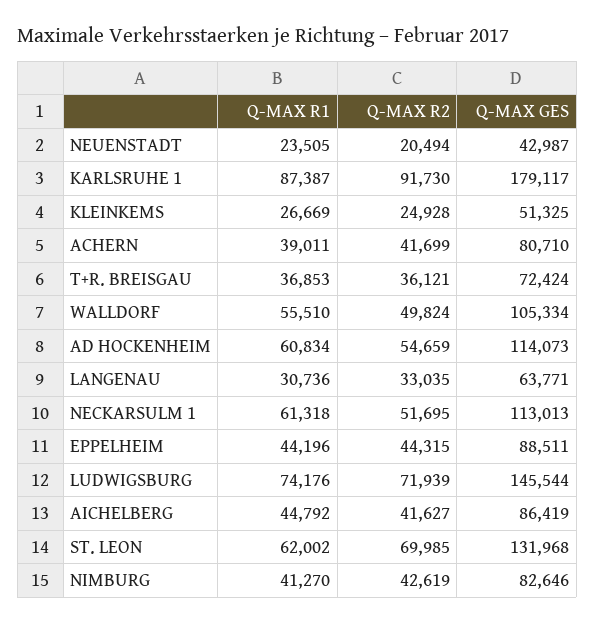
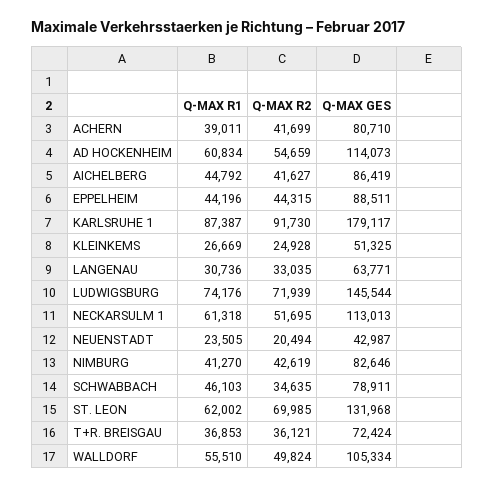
  {
    "Q-MAX R1": {
      "NEUENSTADT": 23505,
      "KARLSRUHE 1": 87387,
      "KLEINKEMS": 26669,
      "ACHERN": 39011,
      "T+R. BREISGAU": 36853,
      "WALLDORF": 55510,
      "AD HOCKENHEIM": 60834,
      "LANGENAU": 30736,
      "NECKARSULM 1": 61318,
      "EPPELHEIM": 44196,
      "LUDWIGSBURG": 74176,
      "AICHELBERG": 44792,
      "ST. LEON": 62002,
-     "NIMBURG": 41270
+     "NIMBURG": 41270,
+     "SCHWABBACH": 46103
    },
    "Q-MAX R2": {
      "NEUENSTADT": 20494,
      "KARLSRUHE 1": 91730,
      "KLEINKEMS": 24928,
      "ACHERN": 41699,
      "T+R. BREISGAU": 36121,
      "WALLDORF": 49824,
      "AD HOCKENHEIM": 54659,
      "LANGENAU": 33035,
      "NECKARSULM 1": 51695,
      "EPPELHEIM": 44315,
      "LUDWIGSBURG": 71939,
      "AICHELBERG": 41627,
      "ST. LEON": 69985,
-     "NIMBURG": 42619
+     "NIMBURG": 42619,
+     "SCHWABBACH": 34635
    },
    "Q-MAX GES": {
      "NEUENSTADT": 42987,
      "KARLSRUHE 1": 179117,
      "KLEINKEMS": 51325,
      "ACHERN": 80710,
      "T+R. BREISGAU": 72424,
      "WALLDORF": 105334,
      "AD HOCKENHEIM": 114073,
      "LANGENAU": 63771,
      "NECKARSULM 1": 113013,
      "EPPELHEIM": 88511,
      "LUDWIGSBURG": 145544,
      "AICHELBERG": 86419,
      "ST. LEON": 131968,
-     "NIMBURG": 82646
+     "NIMBURG": 82646,
+     "SCHWABBACH": 78911
    }
  }

